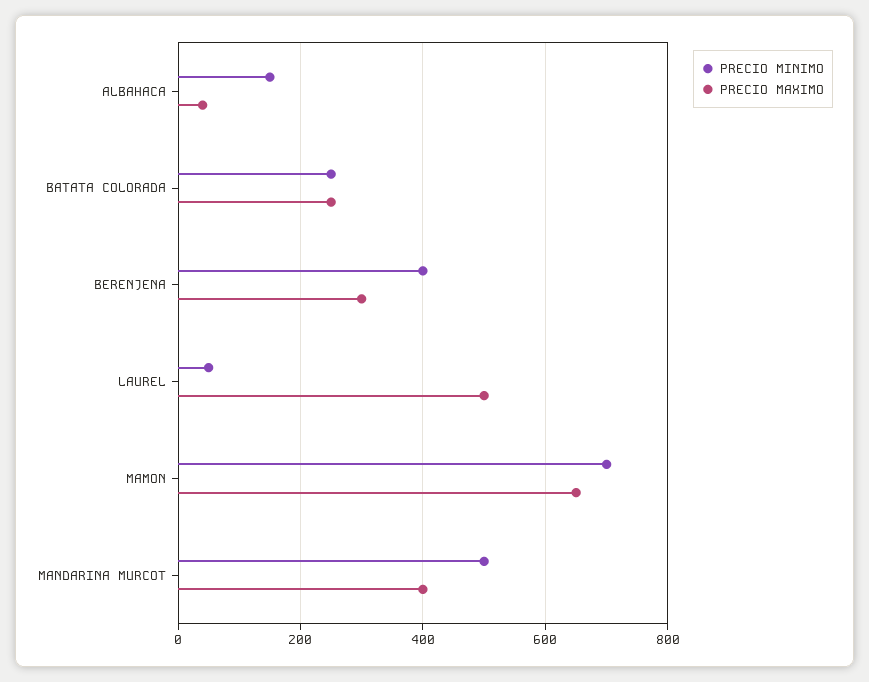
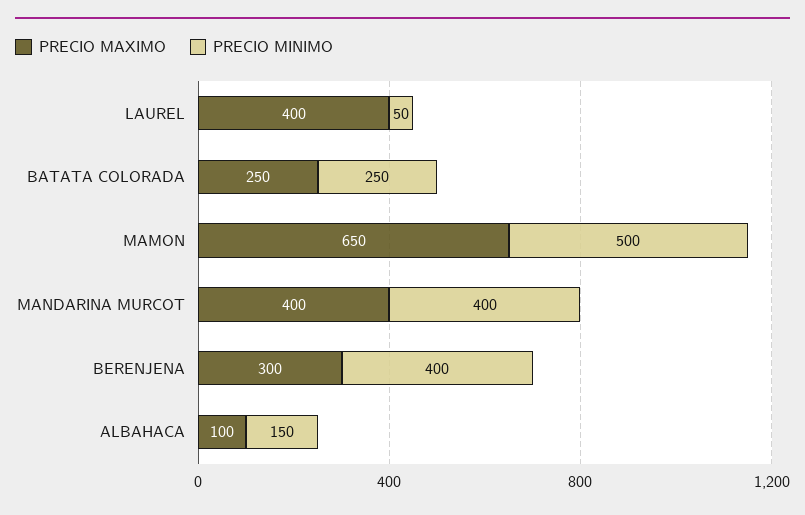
  {
    "PRECIO MINIMO": {
      "ALBAHACA": 150,
      "BATATA COLORADA": 250,
      "BERENJENA": 400,
      "LAUREL": 50,
-     "MAMON": 700,
+     "MAMON": 500,
-     "MANDARINA MURCOT": 500
+     "MANDARINA MURCOT": 400
    },
    "PRECIO MAXIMO": {
-     "ALBAHACA": 40,
+     "ALBAHACA": 100,
      "BATATA COLORADA": 250,
      "BERENJENA": 300,
-     "LAUREL": 500,
+     "LAUREL": 400,
      "MAMON": 650,
      "MANDARINA MURCOT": 400
    }
  }

